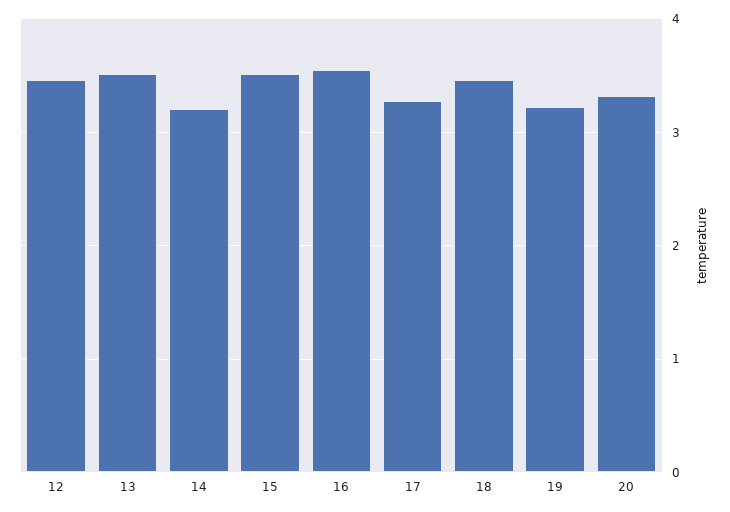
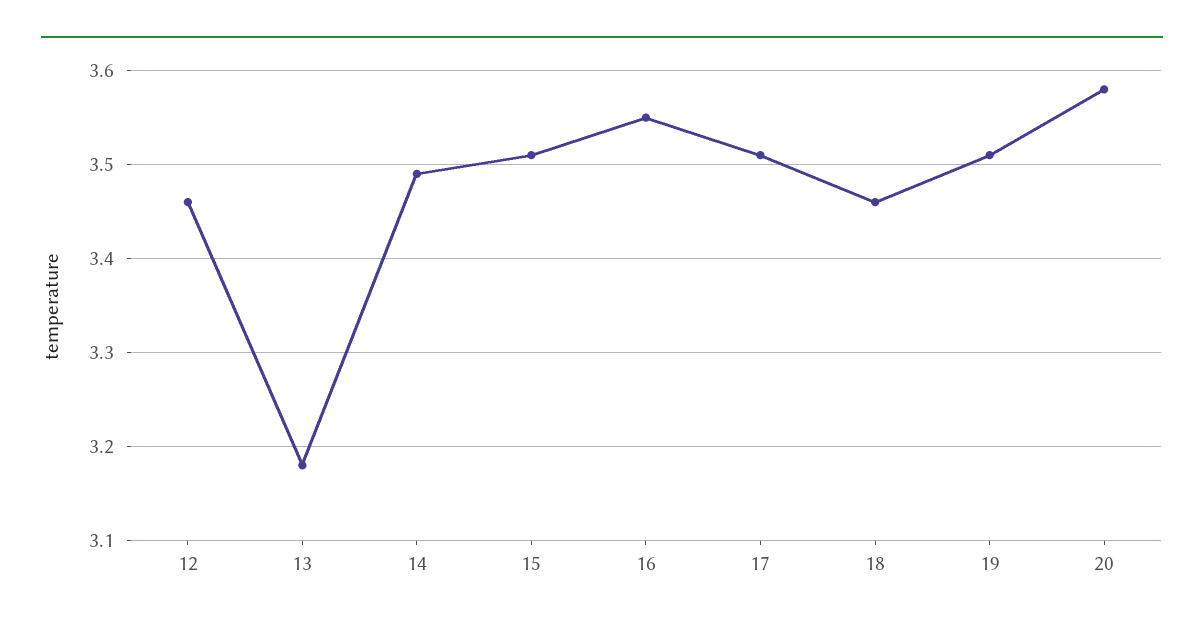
  {
    "12": 3.46,
-   "13": 3.5,
+   "13": 3.18,
-   "14": 3.2,
+   "14": 3.49,
    "15": 3.51,
    "16": 3.55,
-   "17": 3.3,
+   "17": 3.51,
    "18": 3.46,
-   "19": 3.2,
+   "19": 3.51,
-   "20": 3.3
+   "20": 3.58
  }

